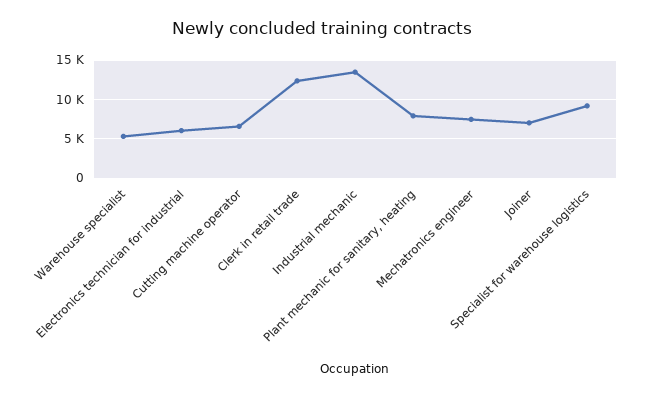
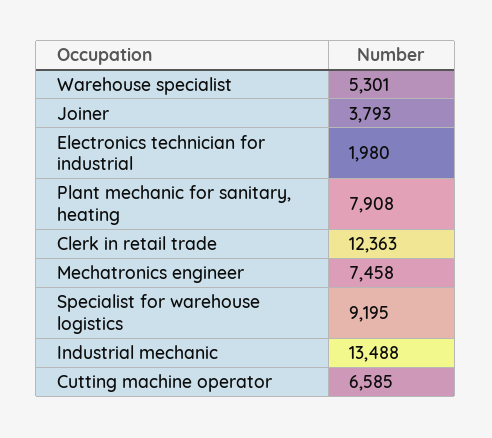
  {
    "Warehouse specialist": 5301,
-   "Electronics technician for industrial": 6000,
+   "Electronics technician for industrial": 1980,
    "Cutting machine operator": 6585,
    "Clerk in retail trade": 12363,
    "Industrial mechanic": 13488,
    "Plant mechanic for sanitary, heating": 7908,
    "Mechatronics engineer": 7458,
-   "Joiner": 7000,
+   "Joiner": 3793,
    "Specialist for warehouse logistics": 9195
  }

